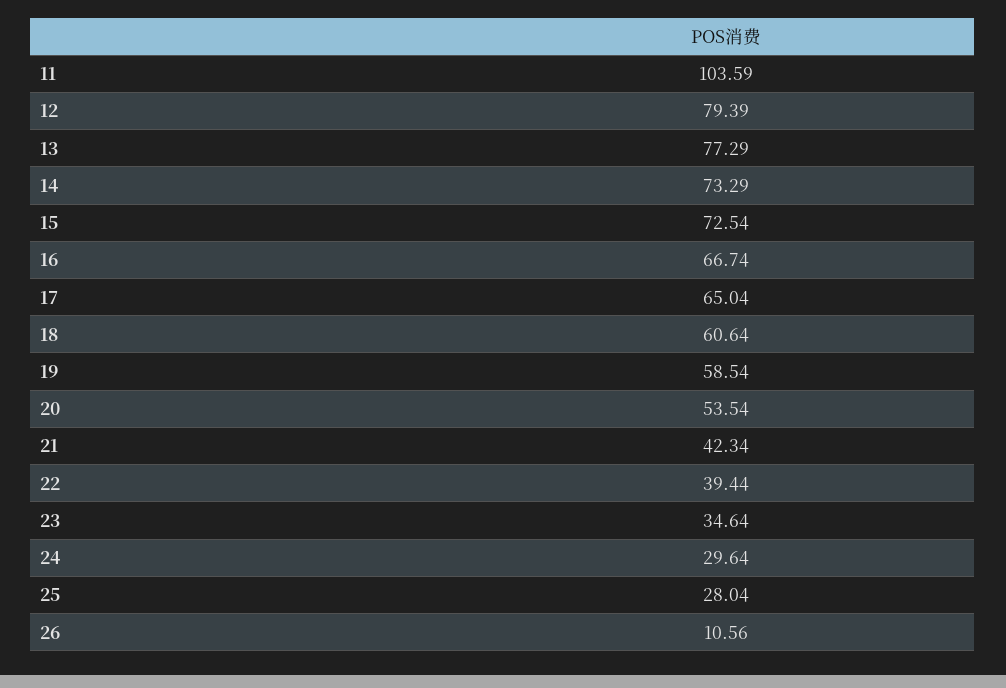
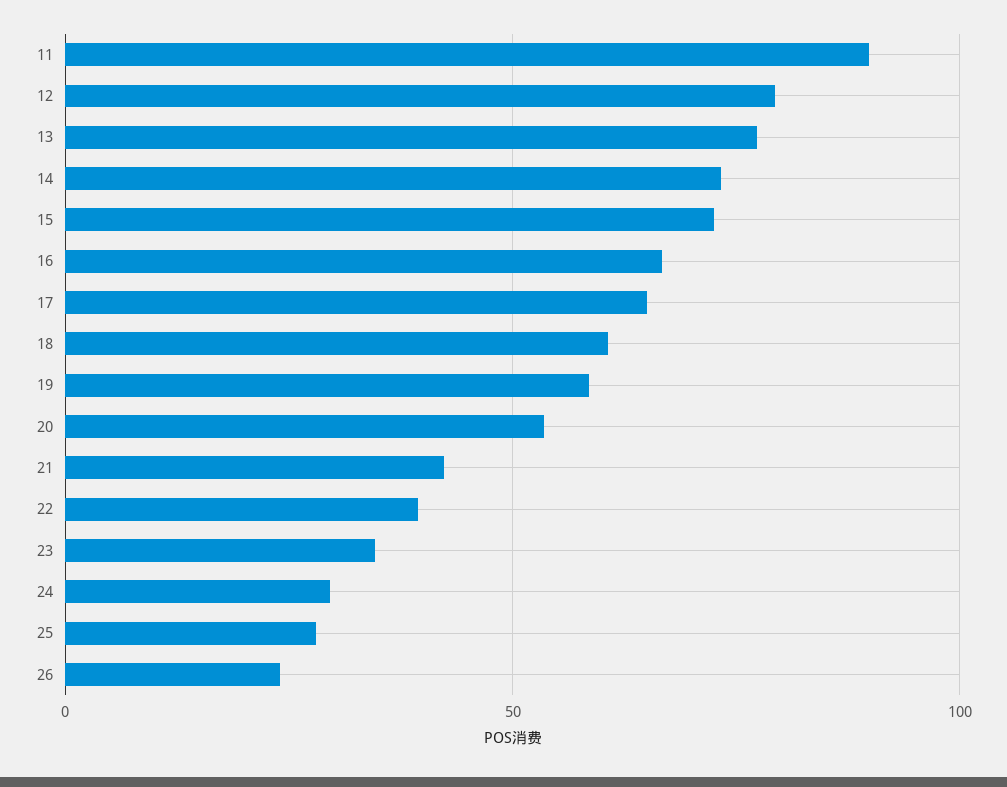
  {
-   "11": 103.59,
+   "11": 90,
    "12": 79.39,
    "13": 77.29,
    "14": 73.29,
    "15": 72.54,
    "16": 66.74,
    "17": 65.04,
    "18": 60.64,
    "19": 58.54,
    "20": 53.54,
    "21": 42.34,
    "22": 39.44,
    "23": 34.64,
    "24": 29.64,
    "25": 28.04,
-   "26": 10.56
+   "26": 25
  }

